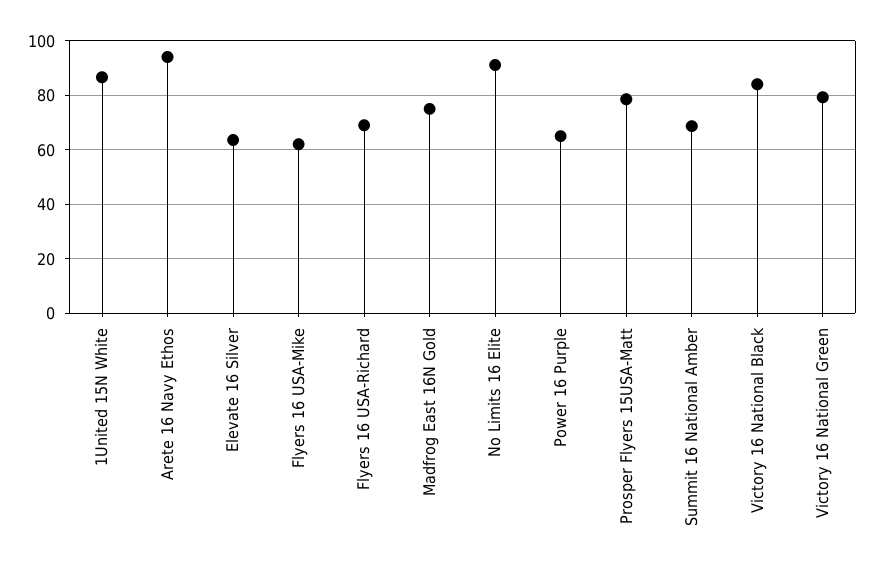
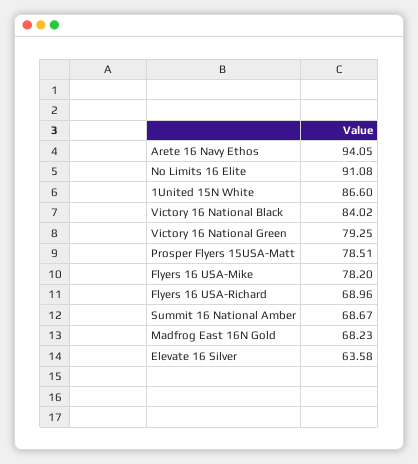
  {
    "1United 15N White": 86.6,
    "Arete 16 Navy Ethos": 94.05,
    "Elevate 16 Silver": 63.58,
-   "Flyers 16 USA-Mike": 62.5,
+   "Flyers 16 USA-Mike": 78.2,
    "Flyers 16 USA-Richard": 68.96,
-   "Madfrog East 16N Gold": 75,
+   "Madfrog East 16N Gold": 68.23,
    "No Limits 16 Elite": 91.08,
-   "Power 16 Purple": 65,
    "Prosper Flyers 15USA-Matt": 78.51,
    "Summit 16 National Amber": 68.67,
    "Victory 16 National Black": 84.02,
    "Victory 16 National Green": 79.25
  }

